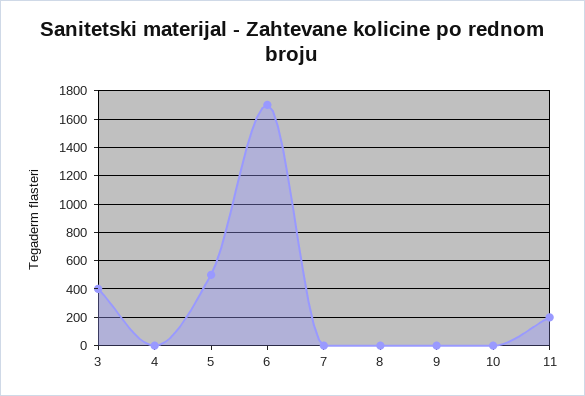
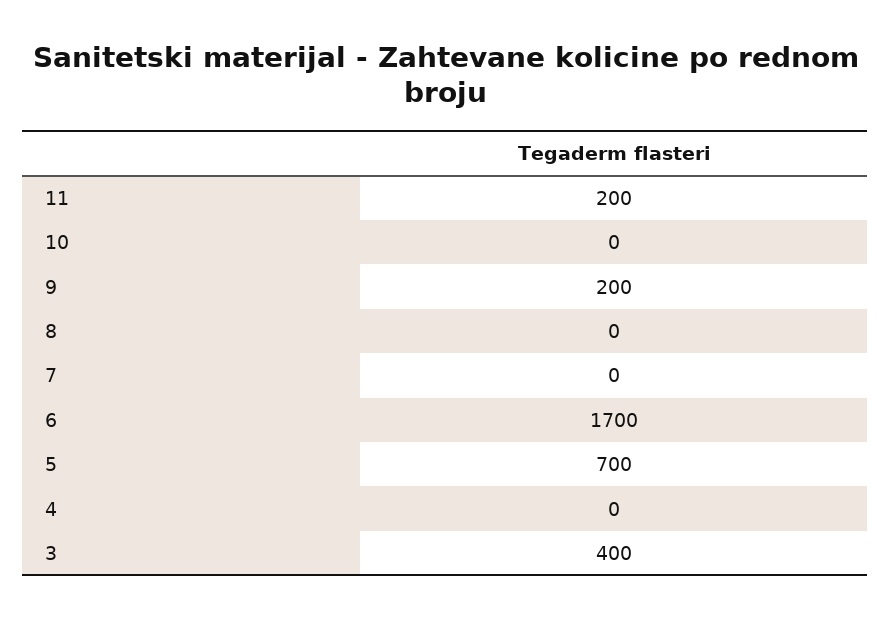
  {
    "3": 400,
    "4": 0,
-   "5": 500,
+   "5": 700,
    "6": 1700,
    "7": 0,
    "8": 0,
-   "9": 0,
+   "9": 200,
    "10": 0,
    "11": 200
  }

